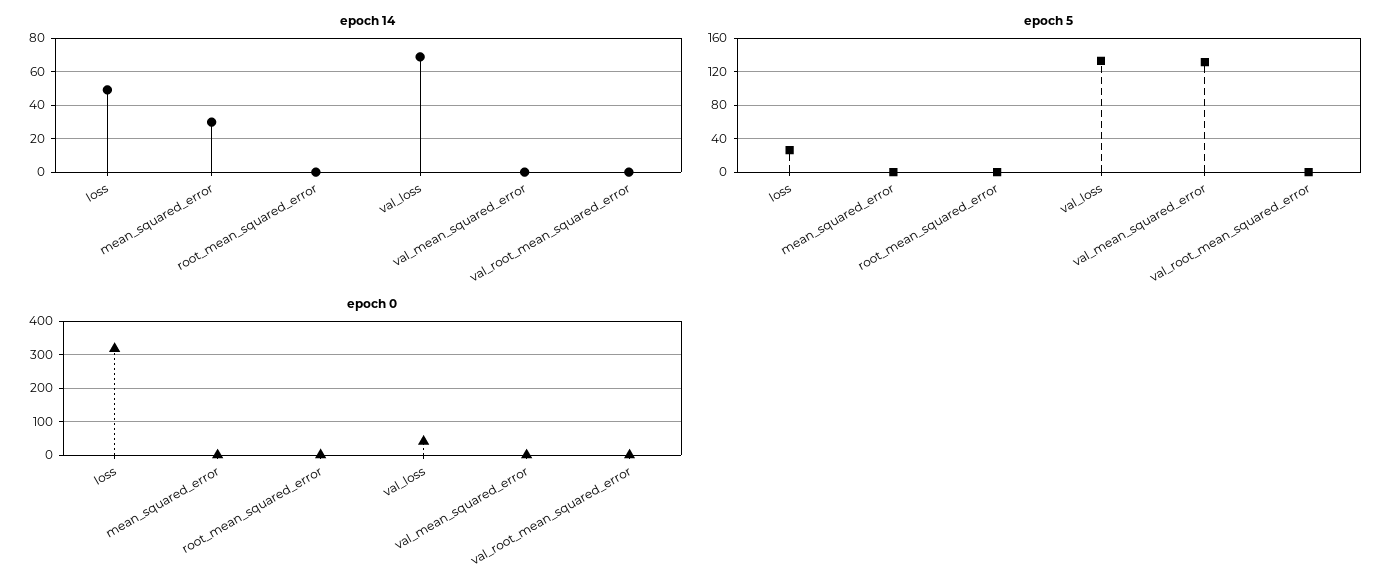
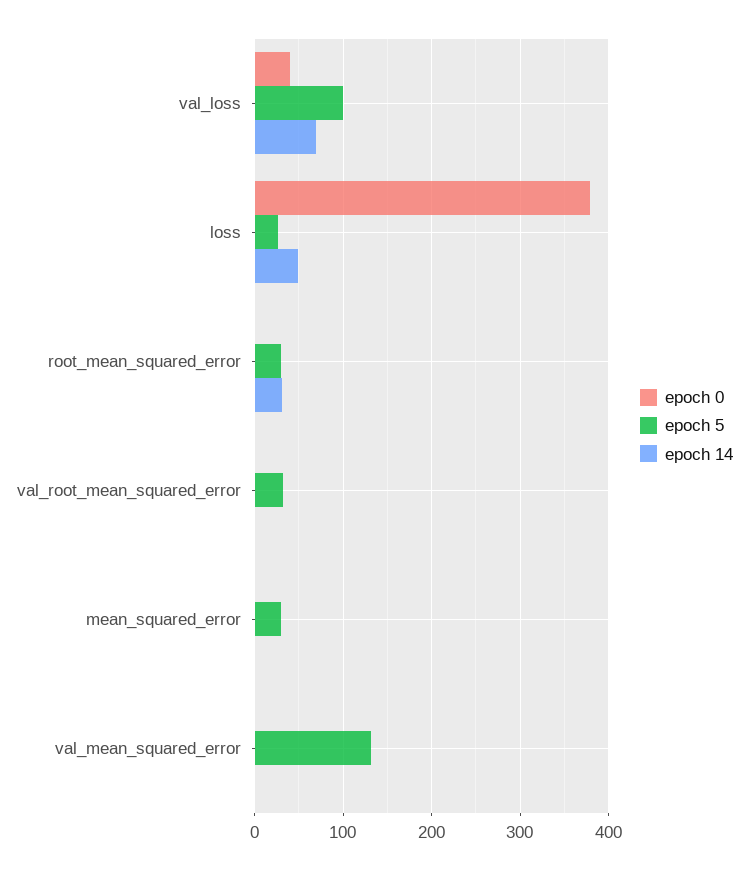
  {
    "epoch 14": {
      "loss": 50,
-     "mean_squared_error": 30,
+     "mean_squared_error": 0,
-     "root_mean_squared_error": 0,
+     "root_mean_squared_error": 30,
      "val_loss": 70,
      "val_mean_squared_error": 0,
      "val_root_mean_squared_error": 0
    },
    "epoch 5": {
      "loss": 30,
-     "mean_squared_error": 0,
+     "mean_squared_error": 30,
-     "root_mean_squared_error": 0,
+     "root_mean_squared_error": 30,
-     "val_loss": 130,
+     "val_loss": 100,
      "val_mean_squared_error": 130,
-     "val_root_mean_squared_error": 0
+     "val_root_mean_squared_error": 30
    },
    "epoch 0": {
-     "loss": 320,
+     "loss": 380,
      "mean_squared_error": 0,
      "root_mean_squared_error": 0,
      "val_loss": 40,
      "val_mean_squared_error": 0,
      "val_root_mean_squared_error": 0
    }
  }

